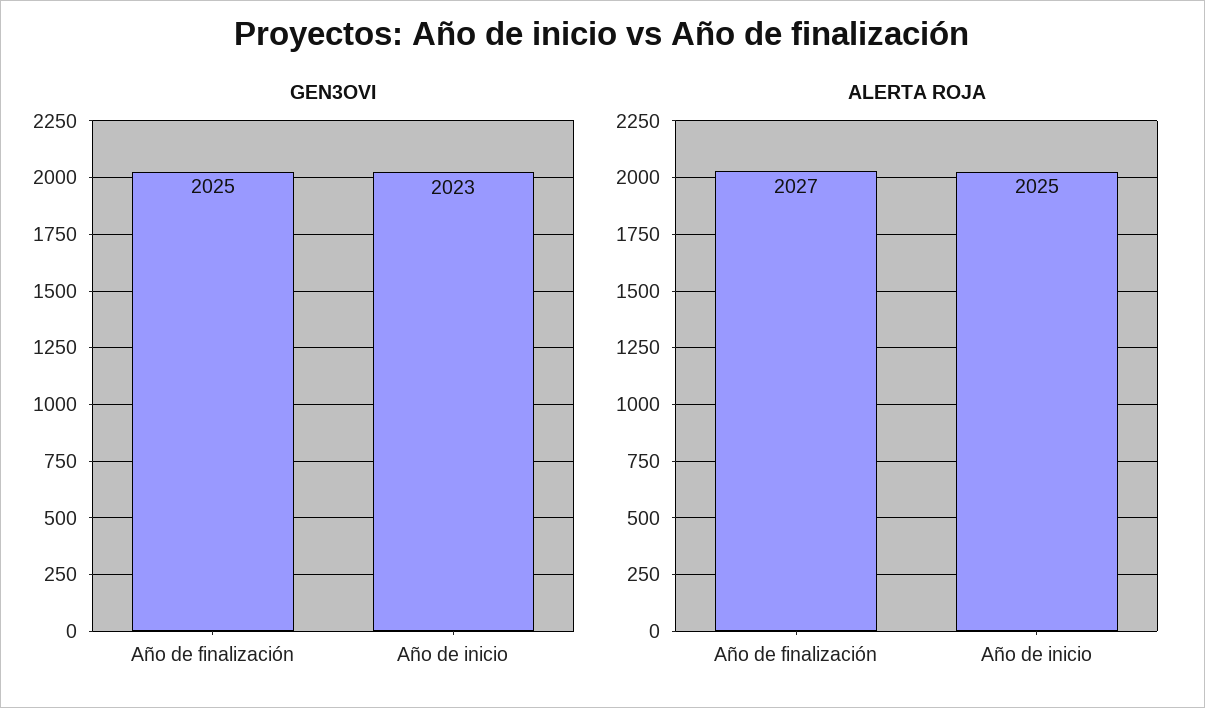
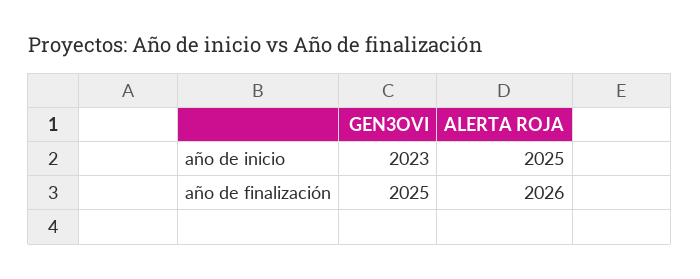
  {
    "GEN3OVI": {
      "Año de finalización": 2025,
      "Año de inicio": 2023
    },
    "ALERTA ROJA": {
-     "Año de finalización": 2027,
+     "Año de finalización": 2026,
      "Año de inicio": 2025
    }
  }

